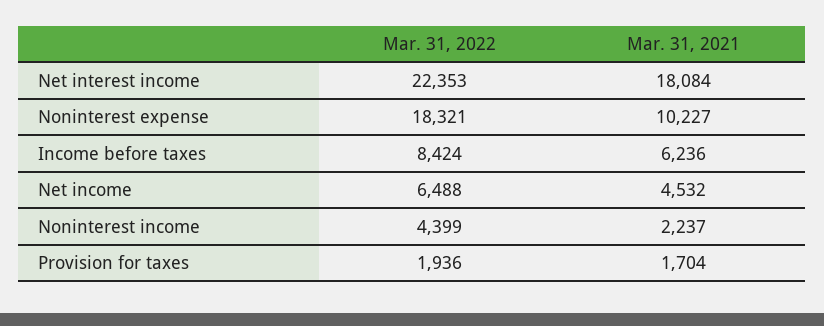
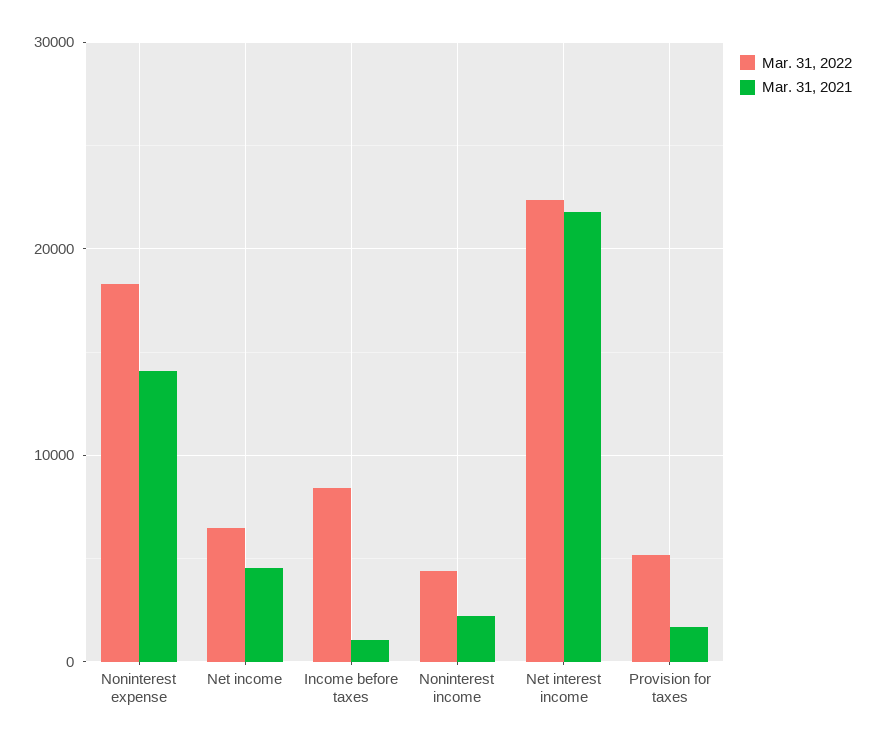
  {
    "Mar. 31, 2022": {
      "Net interest income": 22353,
      "Noninterest expense": 18321,
      "Income before taxes": 8424,
      "Net income": 6488,
      "Noninterest income": 4399,
-     "Provision for taxes": 1936
+     "Provision for taxes": 5000
    },
    "Mar. 31, 2021": {
-     "Net interest income": 18084,
+     "Net interest income": 22000,
-     "Noninterest expense": 10227,
+     "Noninterest expense": 14000,
-     "Income before taxes": 6236,
+     "Income before taxes": 1000,
      "Net income": 4532,
      "Noninterest income": 2237,
      "Provision for taxes": 1704
    }
  }

